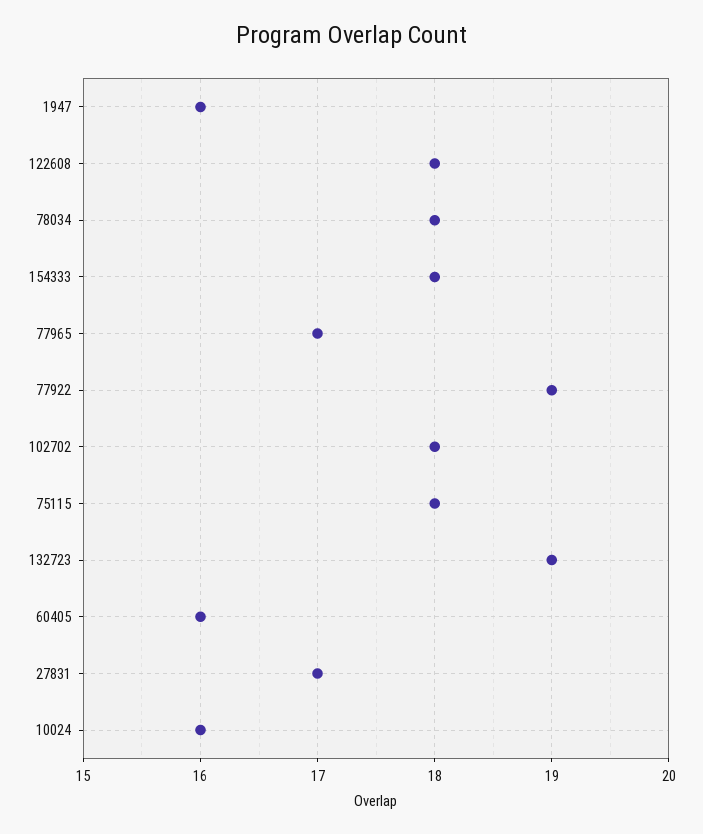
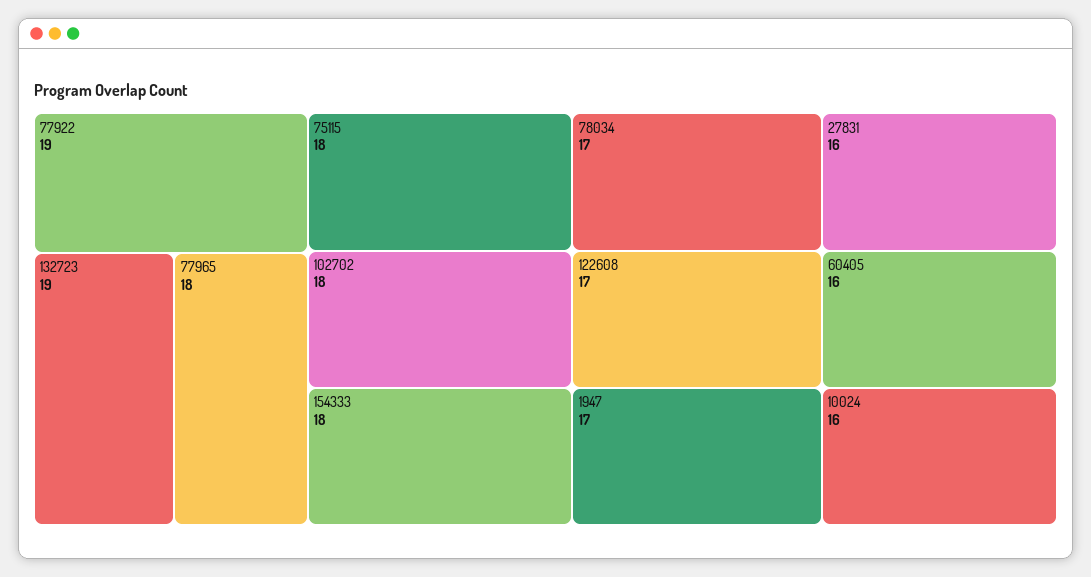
  {
-   "1947": 16,
+   "1947": 17,
-   "122608": 18,
+   "122608": 17,
-   "78034": 18,
+   "78034": 17,
    "154333": 18,
-   "77965": 17,
+   "77965": 18,
    "77922": 19,
    "102702": 18,
    "75115": 18,
    "132723": 19,
    "60405": 16,
-   "27831": 17,
+   "27831": 16,
    "10024": 16
  }

